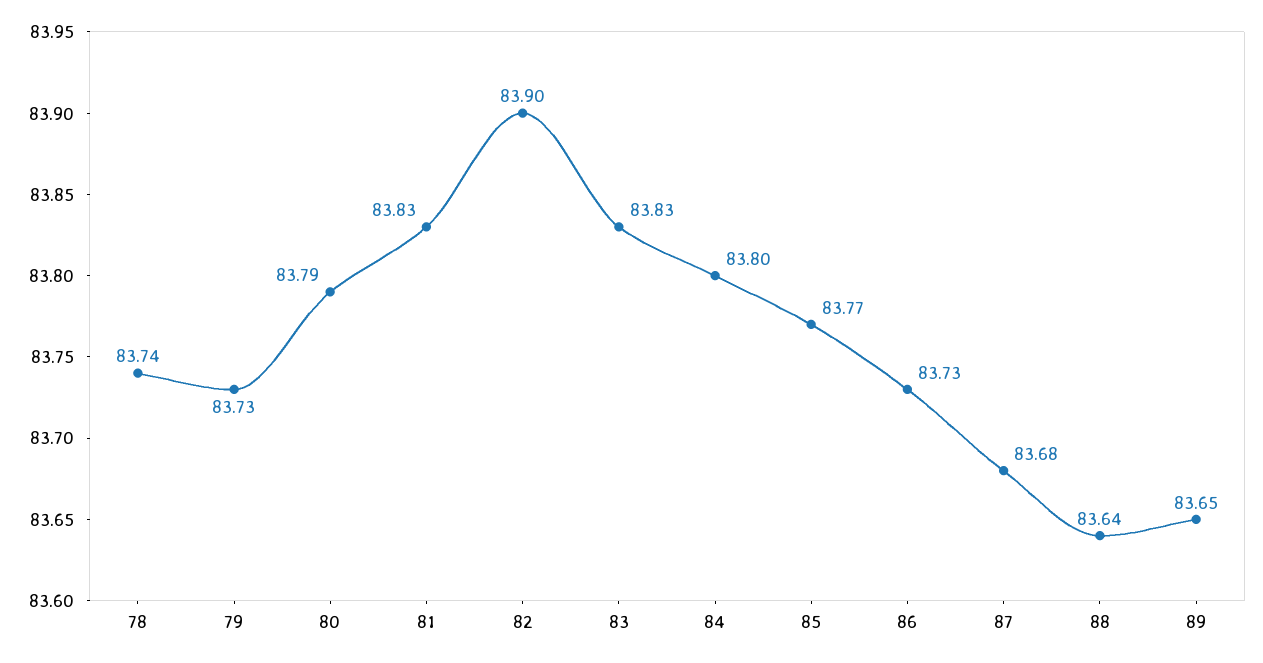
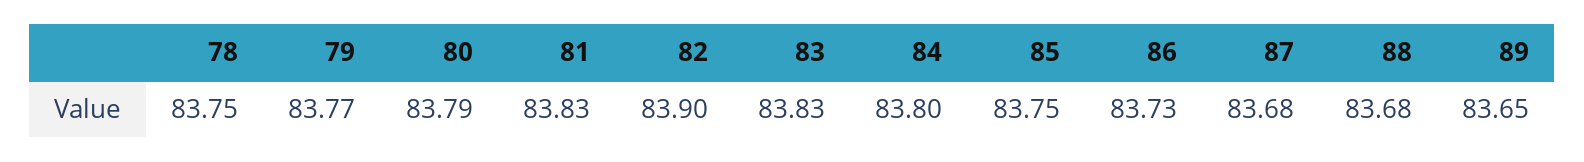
  {
-   "78": 83.74,
+   "78": 83.75,
-   "79": 83.73,
+   "79": 83.77,
    "80": 83.79,
    "81": 83.83,
    "82": 83.9,
    "83": 83.83,
    "84": 83.8,
-   "85": 83.77,
+   "85": 83.75,
    "86": 83.73,
    "87": 83.68,
-   "88": 83.64,
+   "88": 83.68,
    "89": 83.65
  }

